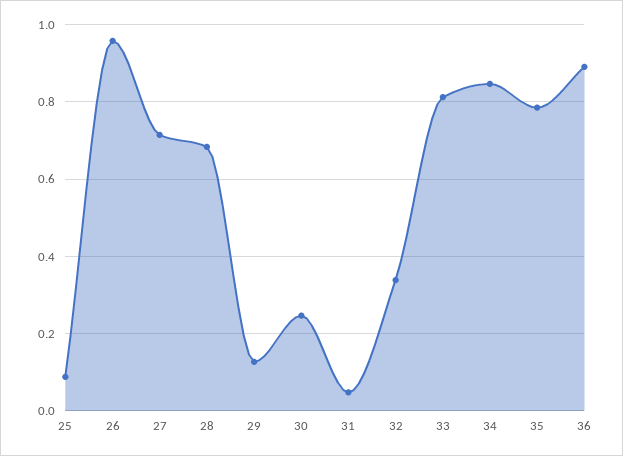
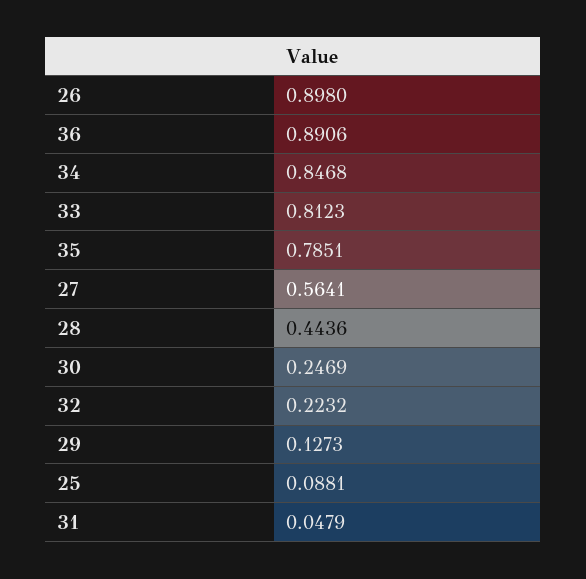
  {
    "25": 0.0881,
-   "26": 0.96,
+   "26": 0.898,
-   "27": 0.72,
+   "27": 0.5641,
-   "28": 0.68,
+   "28": 0.4436,
    "29": 0.1273,
    "30": 0.2469,
    "31": 0.0479,
-   "32": 0.34,
+   "32": 0.2232,
    "33": 0.8123,
    "34": 0.8468,
    "35": 0.7851,
    "36": 0.8906
  }

